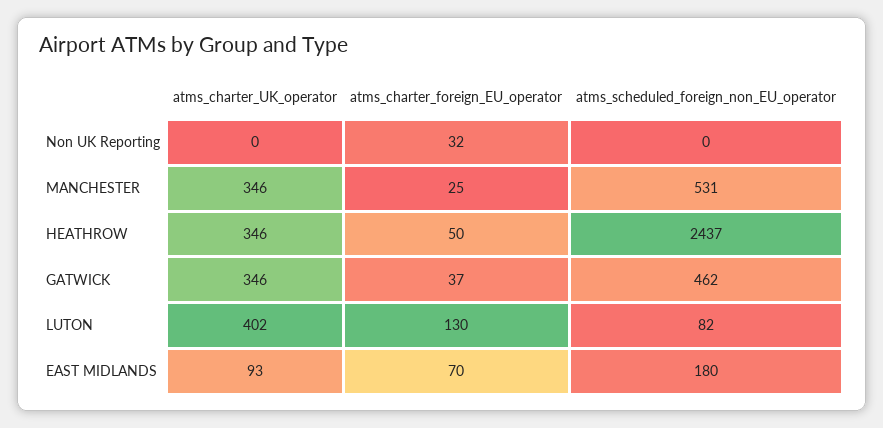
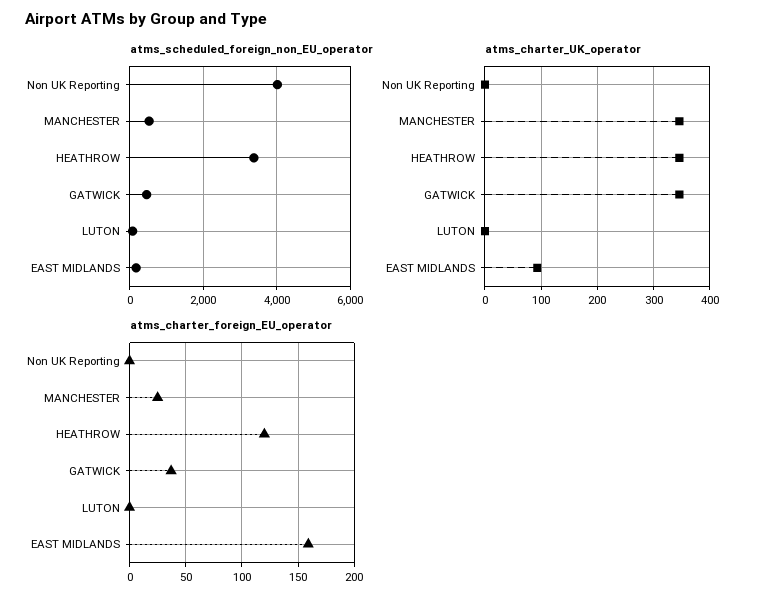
  {
    "atms_charter_UK_operator": {
      "Non UK Reporting": 0,
      "MANCHESTER": 346,
      "HEATHROW": 346,
      "GATWICK": 346,
-     "LUTON": 402,
+     "LUTON": 0,
      "EAST MIDLANDS": 93
    },
    "atms_charter_foreign_EU_operator": {
-     "Non UK Reporting": 32,
+     "Non UK Reporting": 0,
      "MANCHESTER": 25,
-     "HEATHROW": 50,
+     "HEATHROW": 120,
      "GATWICK": 37,
-     "LUTON": 130,
+     "LUTON": 0,
-     "EAST MIDLANDS": 70
+     "EAST MIDLANDS": 160
    },
    "atms_scheduled_foreign_non_EU_operator": {
-     "Non UK Reporting": 0,
+     "Non UK Reporting": 4000,
      "MANCHESTER": 531,
-     "HEATHROW": 2437,
+     "HEATHROW": 3400,
      "GATWICK": 462,
      "LUTON": 82,
      "EAST MIDLANDS": 180
    }
  }

